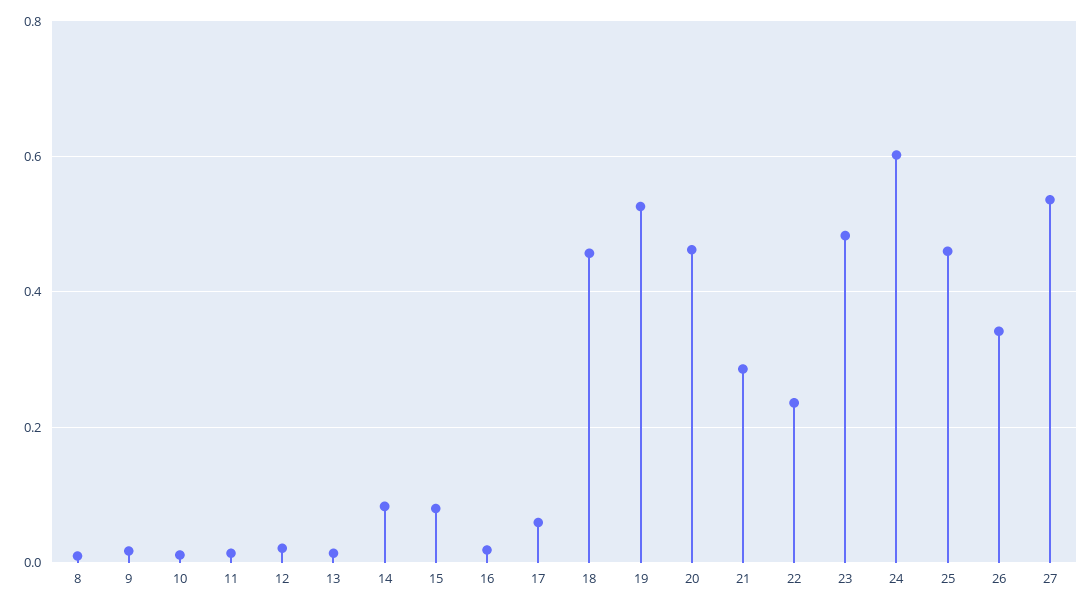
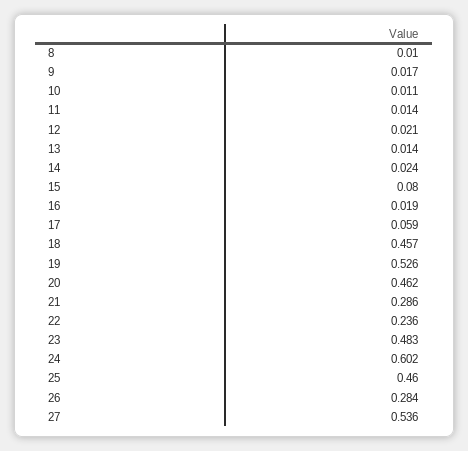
  {
    "8": 0.01,
    "9": 0.017,
    "10": 0.011,
    "11": 0.014,
    "12": 0.021,
    "13": 0.014,
-   "14": 0.08,
+   "14": 0.024,
    "15": 0.08,
    "16": 0.019,
    "17": 0.059,
    "18": 0.457,
    "19": 0.526,
    "20": 0.462,
    "21": 0.286,
    "22": 0.236,
    "23": 0.483,
    "24": 0.602,
    "25": 0.46,
-   "26": 0.34,
+   "26": 0.284,
    "27": 0.536
  }

